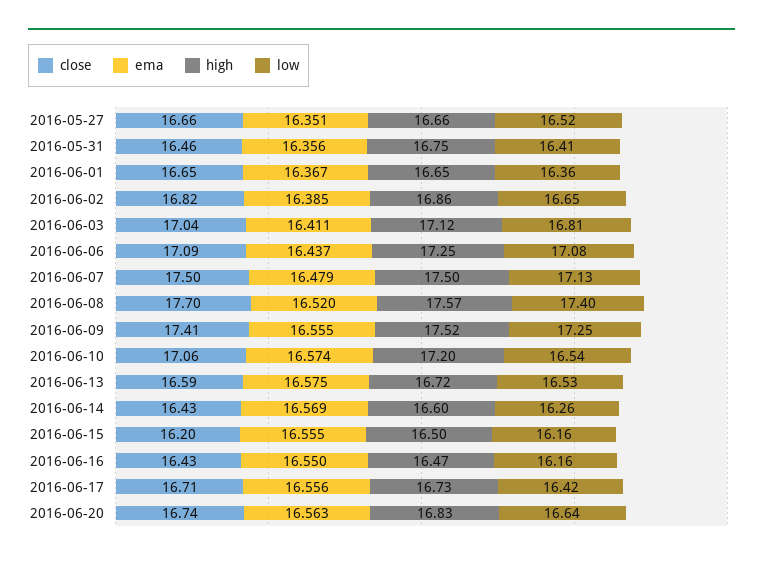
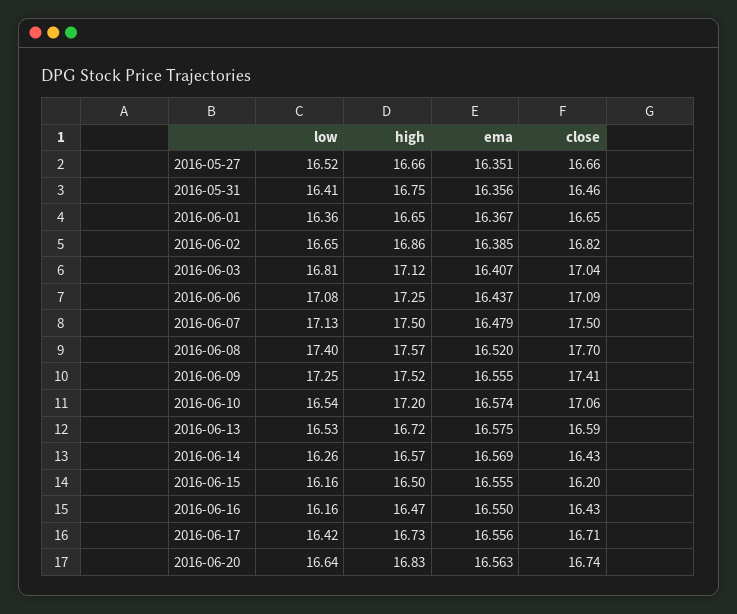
  {
    "close": {
      "2016-05-27": 16.66,
      "2016-05-31": 16.46,
      "2016-06-01": 16.65,
      "2016-06-02": 16.82,
      "2016-06-03": 17.04,
      "2016-06-06": 17.09,
      "2016-06-07": 17.5,
      "2016-06-08": 17.7,
      "2016-06-09": 17.41,
      "2016-06-10": 17.06,
      "2016-06-13": 16.59,
      "2016-06-14": 16.43,
      "2016-06-15": 16.2,
      "2016-06-16": 16.43,
      "2016-06-17": 16.71,
      "2016-06-20": 16.74
    },
    "ema": {
      "2016-05-27": 16.351,
      "2016-05-31": 16.356,
      "2016-06-01": 16.367,
      "2016-06-02": 16.385,
-     "2016-06-03": 16.411,
+     "2016-06-03": 16.407,
      "2016-06-06": 16.437,
      "2016-06-07": 16.479,
      "2016-06-08": 16.52,
      "2016-06-09": 16.555,
      "2016-06-10": 16.574,
      "2016-06-13": 16.575,
      "2016-06-14": 16.569,
      "2016-06-15": 16.555,
      "2016-06-16": 16.55,
      "2016-06-17": 16.556,
      "2016-06-20": 16.563
    },
    "high": {
      "2016-05-27": 16.66,
      "2016-05-31": 16.75,
      "2016-06-01": 16.65,
      "2016-06-02": 16.86,
      "2016-06-03": 17.12,
      "2016-06-06": 17.25,
      "2016-06-07": 17.5,
      "2016-06-08": 17.57,
      "2016-06-09": 17.52,
      "2016-06-10": 17.2,
      "2016-06-13": 16.72,
-     "2016-06-14": 16.6,
+     "2016-06-14": 16.57,
      "2016-06-15": 16.5,
      "2016-06-16": 16.47,
      "2016-06-17": 16.73,
      "2016-06-20": 16.83
    },
    "low": {
      "2016-05-27": 16.52,
      "2016-05-31": 16.41,
      "2016-06-01": 16.36,
      "2016-06-02": 16.65,
      "2016-06-03": 16.81,
      "2016-06-06": 17.08,
      "2016-06-07": 17.13,
      "2016-06-08": 17.4,
      "2016-06-09": 17.25,
      "2016-06-10": 16.54,
      "2016-06-13": 16.53,
      "2016-06-14": 16.26,
      "2016-06-15": 16.16,
      "2016-06-16": 16.16,
      "2016-06-17": 16.42,
      "2016-06-20": 16.64
    }
  }

